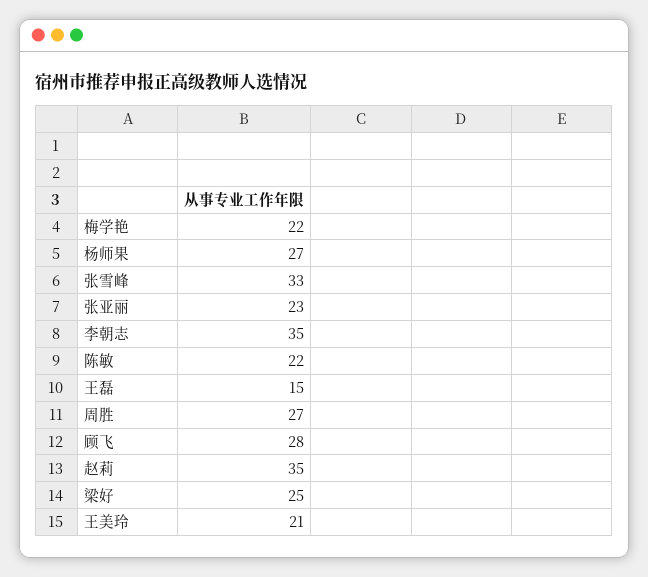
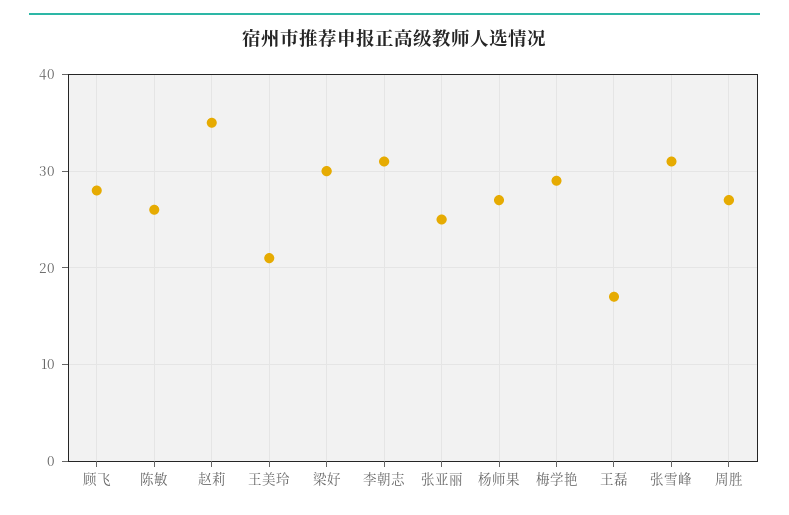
  {
-   "梅学艳": 22,
+   "梅学艳": 29,
    "杨师果": 27,
-   "张雪峰": 33,
+   "张雪峰": 31,
-   "张亚丽": 23,
+   "张亚丽": 25,
-   "李朝志": 35,
+   "李朝志": 31,
-   "陈敏": 22,
+   "陈敏": 26,
-   "王磊": 15,
+   "王磊": 17,
    "周胜": 27,
    "顾飞": 28,
    "赵莉": 35,
-   "梁好": 25,
+   "梁好": 30,
    "王美玲": 21
  }

